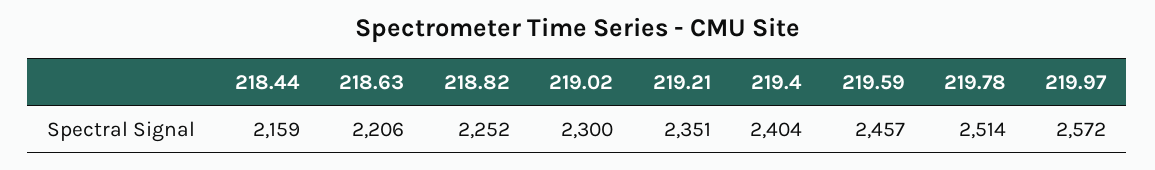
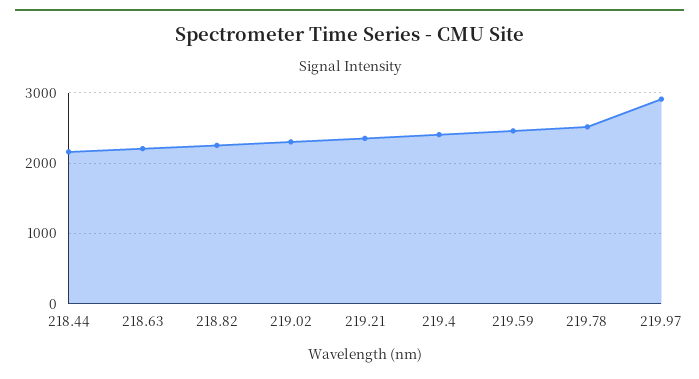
  {
    "218.44": 2159,
    "218.63": 2206,
    "218.82": 2252,
    "219.02": 2300,
    "219.21": 2351,
    "219.4": 2404,
    "219.59": 2457,
    "219.78": 2514,
-   "219.97": 2572
+   "219.97": 2900
  }

